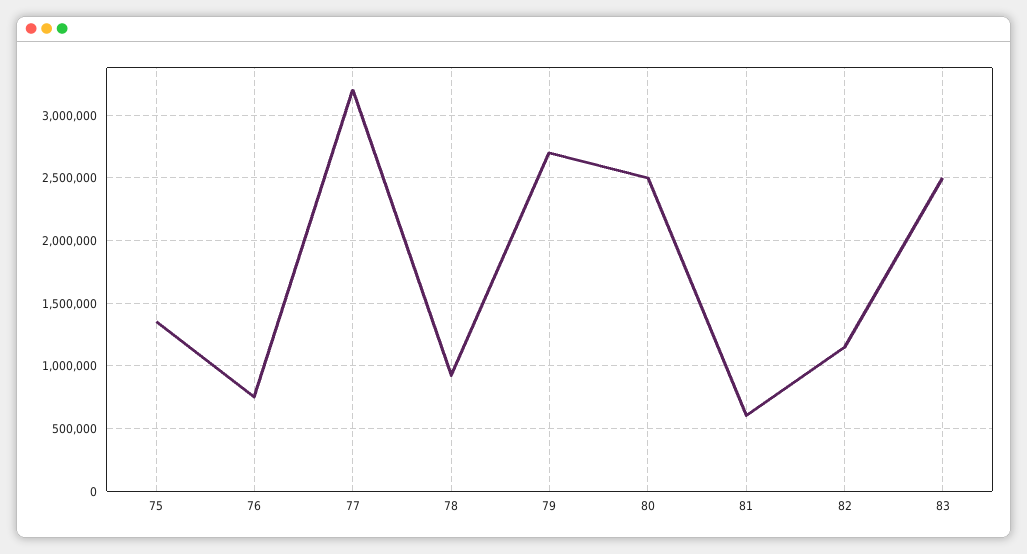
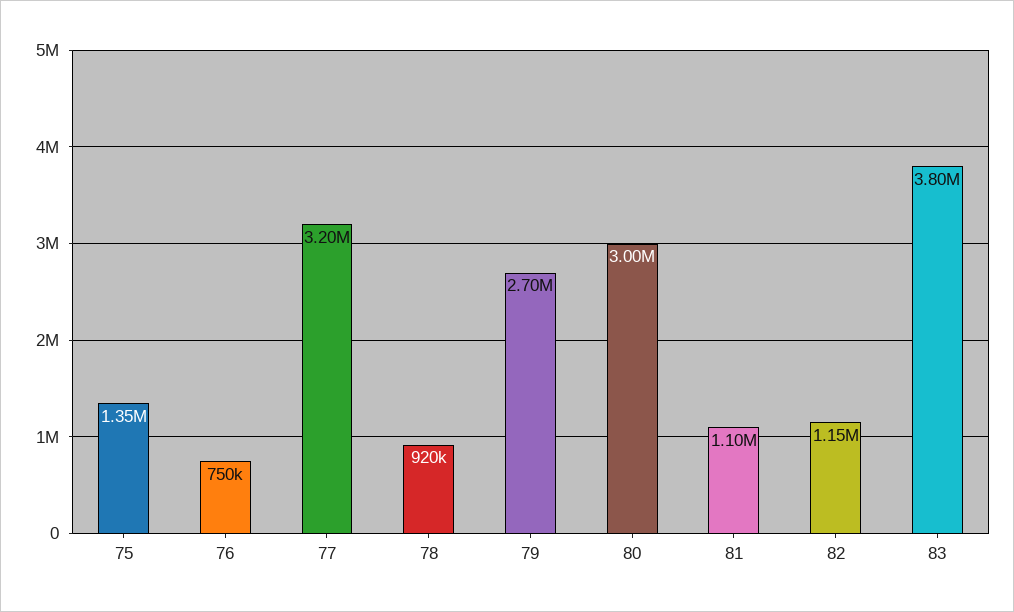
  {
    "75": 1350000,
    "76": 750000,
    "77": 3200000,
    "78": 920000,
    "79": 2700000,
-   "80": 2500000,
+   "80": 3000000,
-   "81": 600000,
+   "81": 1100000,
    "82": 1150000,
-   "83": 2500000
+   "83": 3800000
  }

